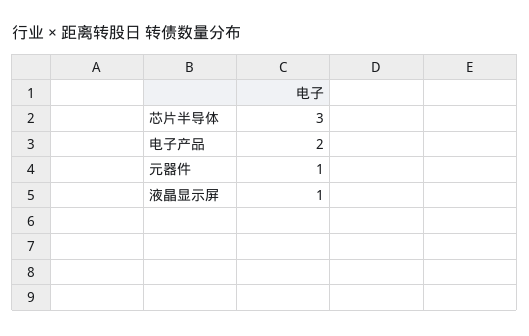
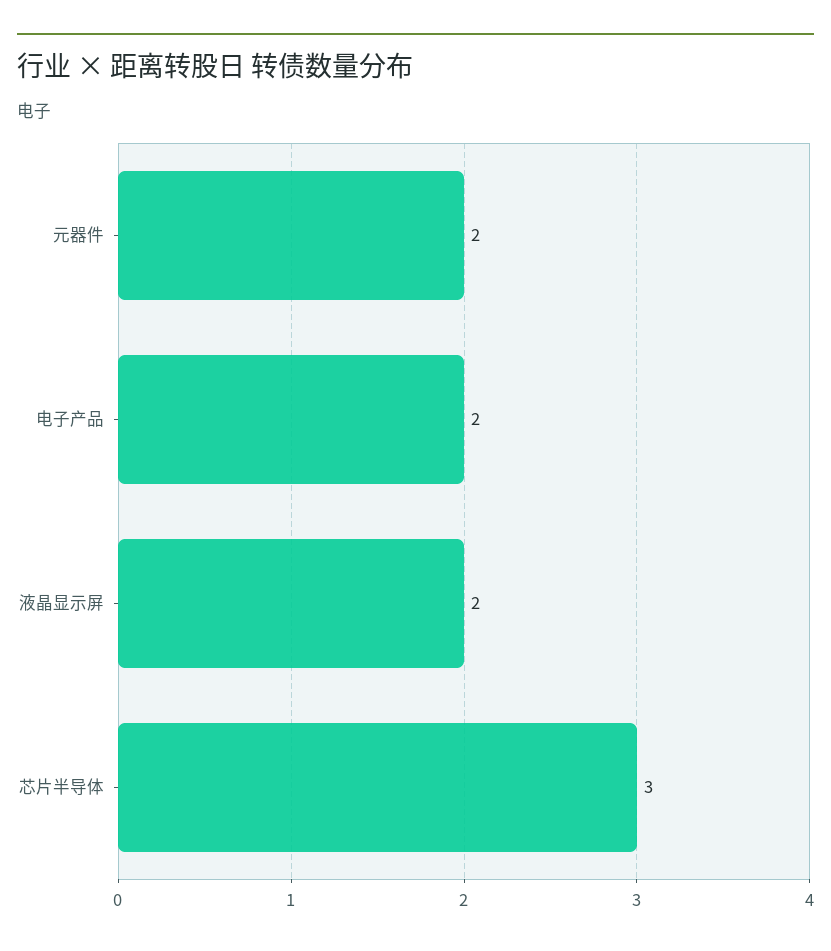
  {
    "芯片半导体": 3,
    "电子产品": 2,
-   "元器件": 1,
+   "元器件": 2,
-   "液晶显示屏": 1
+   "液晶显示屏": 2
  }

